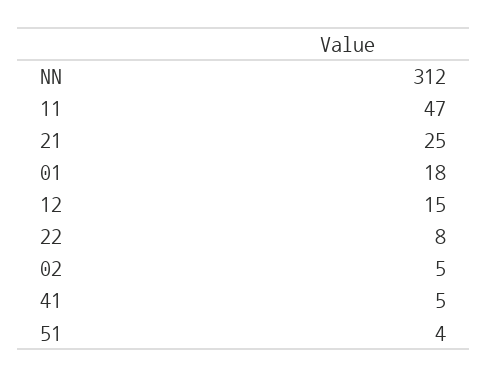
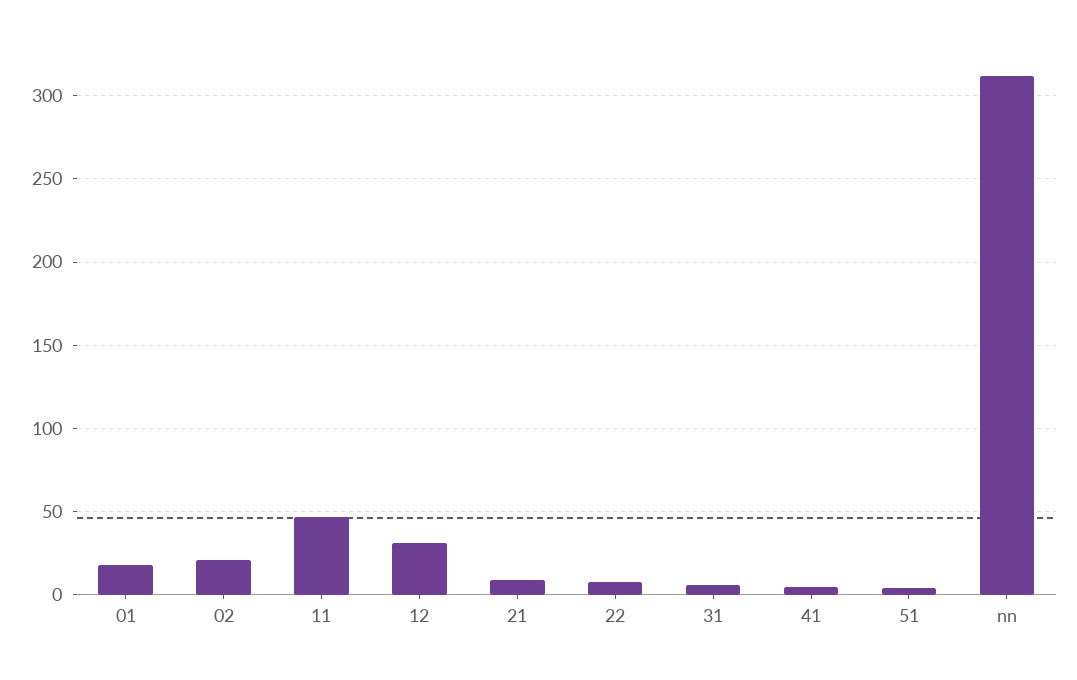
  {
    "NN": 312,
    "11": 47,
-   "21": 25,
+   "21": 10,
    "01": 18,
-   "12": 15,
+   "12": 30,
    "22": 8,
-   "02": 5,
+   "02": 20,
    "41": 5,
-   "51": 4
+   "51": 4,
+   "31": 5
  }

